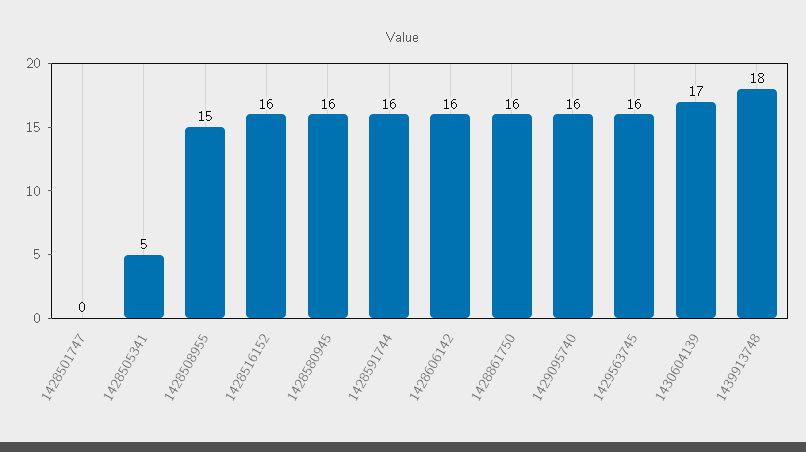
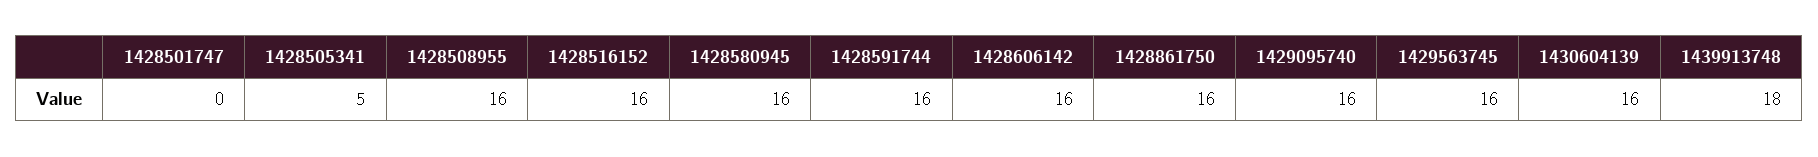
  {
    "1428501747": 0,
    "1428505341": 5,
-   "1428508955": 15,
+   "1428508955": 16,
    "1428516152": 16,
    "1428580945": 16,
    "1428591744": 16,
    "1428606142": 16,
    "1428861750": 16,
    "1429095740": 16,
    "1429563745": 16,
-   "1430604139": 17,
+   "1430604139": 16,
    "1439913748": 18
  }

